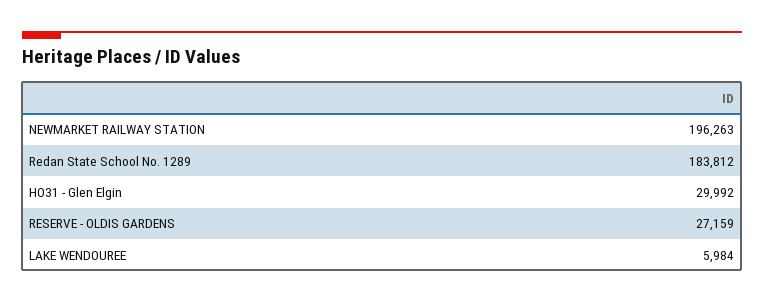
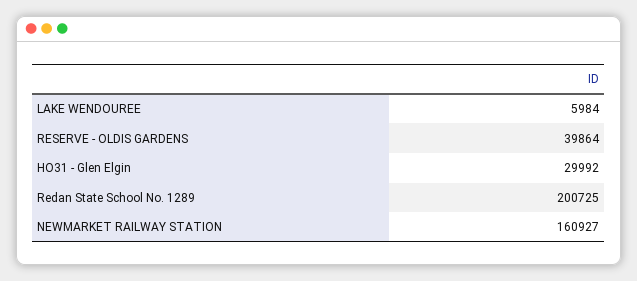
  {
-   "NEWMARKET RAILWAY STATION": 196263,
+   "NEWMARKET RAILWAY STATION": 160927,
-   "Redan State School No. 1289": 183812,
+   "Redan State School No. 1289": 200725,
    "HO31 - Glen Elgin": 29992,
-   "RESERVE - OLDIS GARDENS": 27159,
+   "RESERVE - OLDIS GARDENS": 39864,
    "LAKE WENDOUREE": 5984
  }

